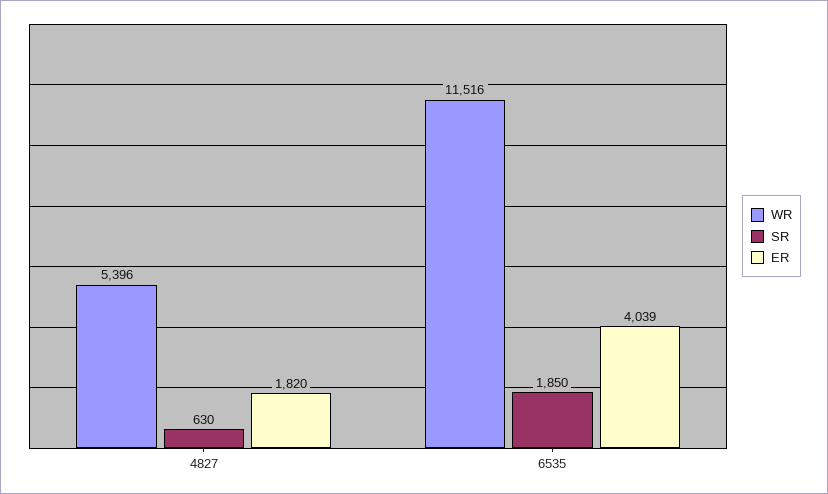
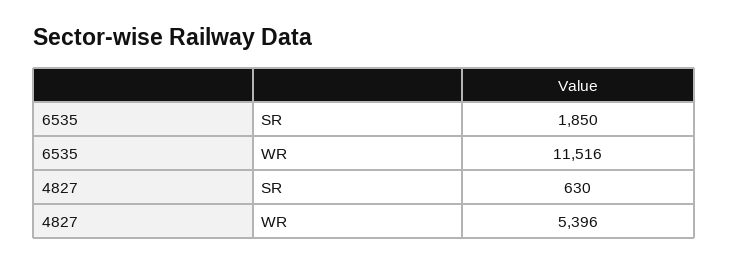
  {
    "WR": {
      "4827": 5396,
      "6535": 11516
    },
    "SR": {
      "4827": 630,
      "6535": 1850
-   },
+   }
-   "ER": {
-     "4827": 1820,
-     "6535": 4039
-   }
  }

